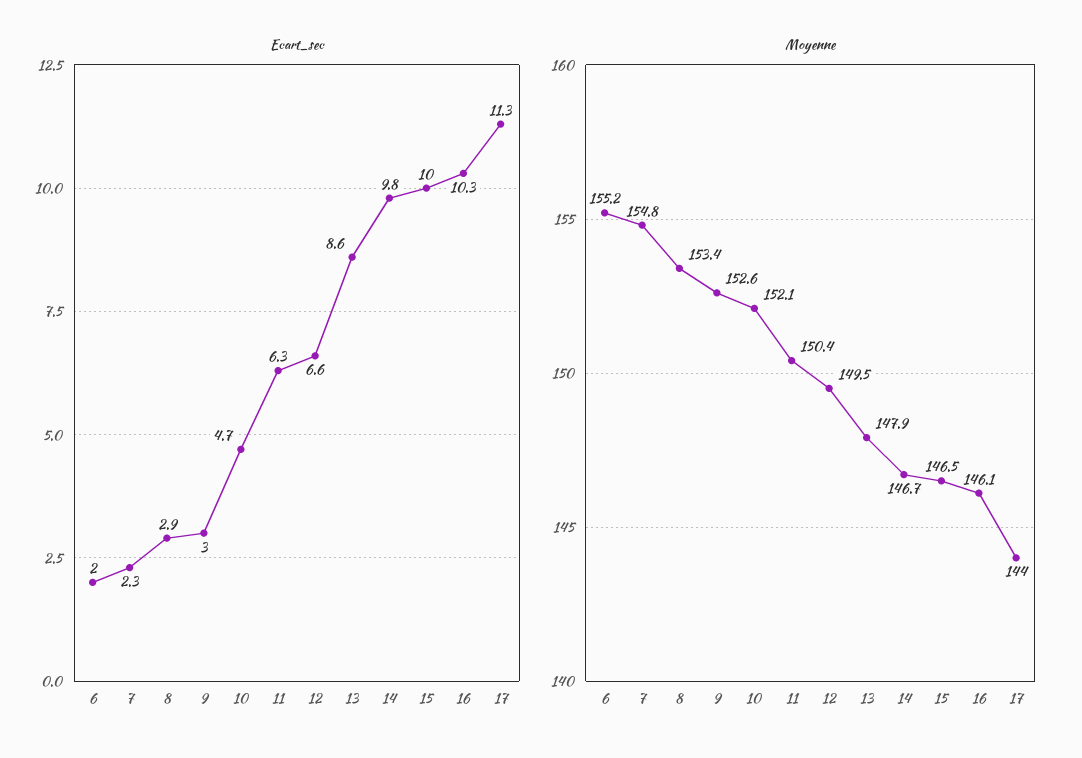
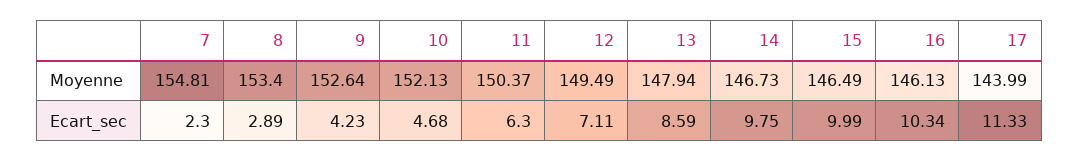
  {
    "Ecart_sec": {
-     "6": 2,
      "7": 2.3,
      "8": 2.89,
-     "9": 3,
+     "9": 4.23,
      "10": 4.68,
      "11": 6.3,
-     "12": 6.6,
+     "12": 7.11,
      "13": 8.59,
      "14": 9.75,
      "15": 9.99,
      "16": 10.34,
      "17": 11.33
    },
    "Moyenne": {
-     "6": 155.2,
      "7": 154.81,
      "8": 153.4,
      "9": 152.64,
      "10": 152.13,
      "11": 150.37,
      "12": 149.49,
      "13": 147.94,
      "14": 146.73,
      "15": 146.49,
      "16": 146.13,
      "17": 143.99
    }
  }

